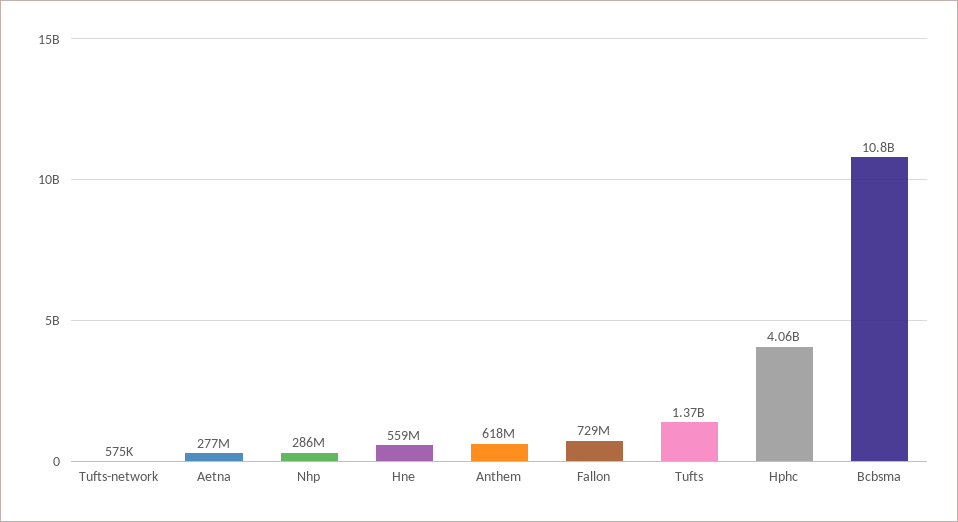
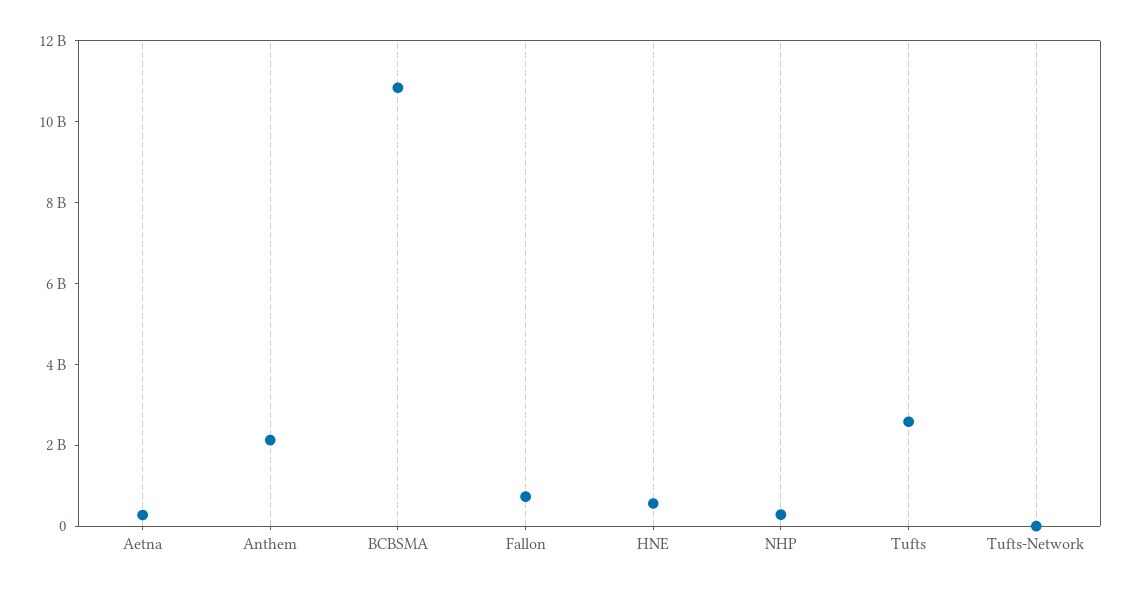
  {
    "Tufts-network": 575000,
    "Aetna": 277000000,
    "Nhp": 286000000,
    "Hne": 559000000,
-   "Anthem": 618000000,
+   "Anthem": 2000000000,
    "Fallon": 729000000,
-   "Tufts": 1370000000,
+   "Tufts": 2500000000,
-   "Hphc": 4060000000,
    "Bcbsma": 10800000000
  }

